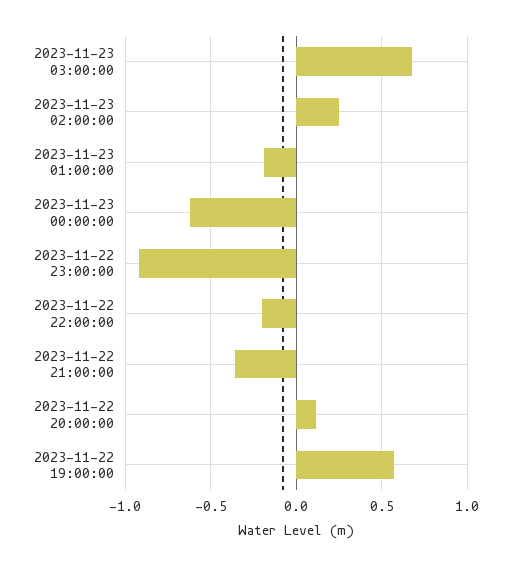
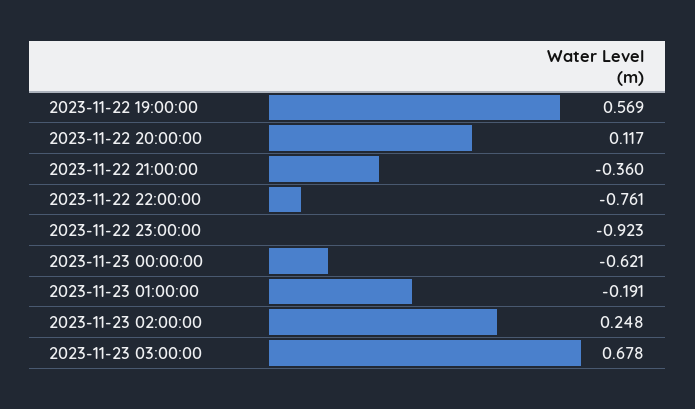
  {
    "2023-11-23 03:00:00": 0.678,
    "2023-11-23 02:00:00": 0.248,
    "2023-11-23 01:00:00": -0.191,
    "2023-11-23 00:00:00": -0.621,
    "2023-11-22 23:00:00": -0.923,
-   "2023-11-22 22:00:00": -0.2,
+   "2023-11-22 22:00:00": -0.761,
    "2023-11-22 21:00:00": -0.36,
    "2023-11-22 20:00:00": 0.117,
    "2023-11-22 19:00:00": 0.569
  }

